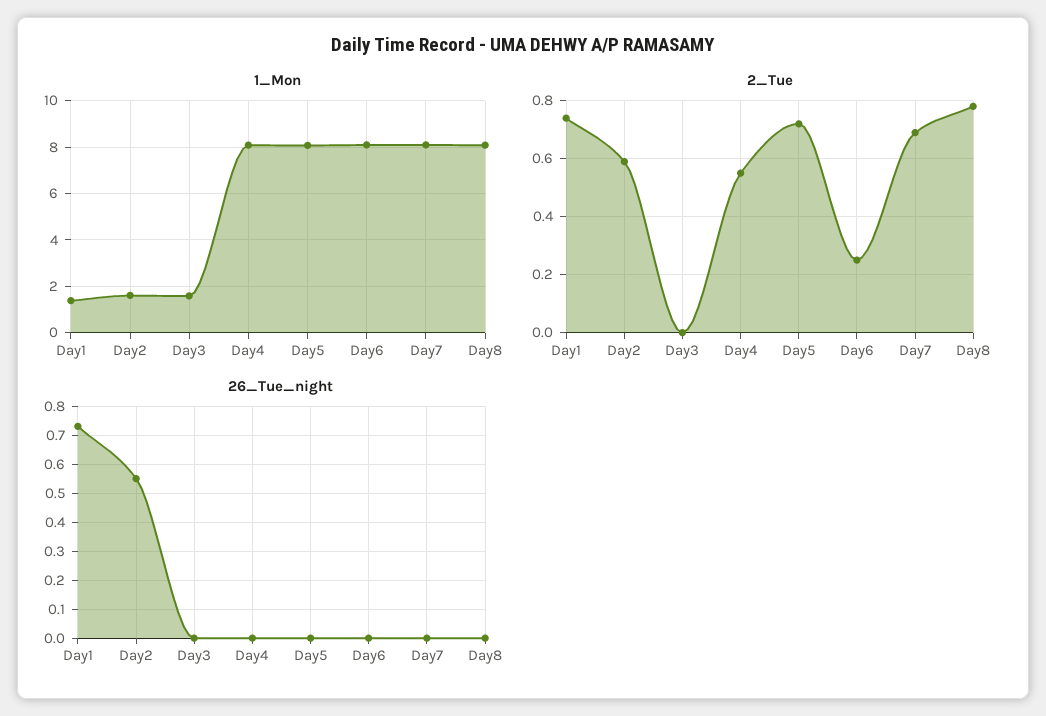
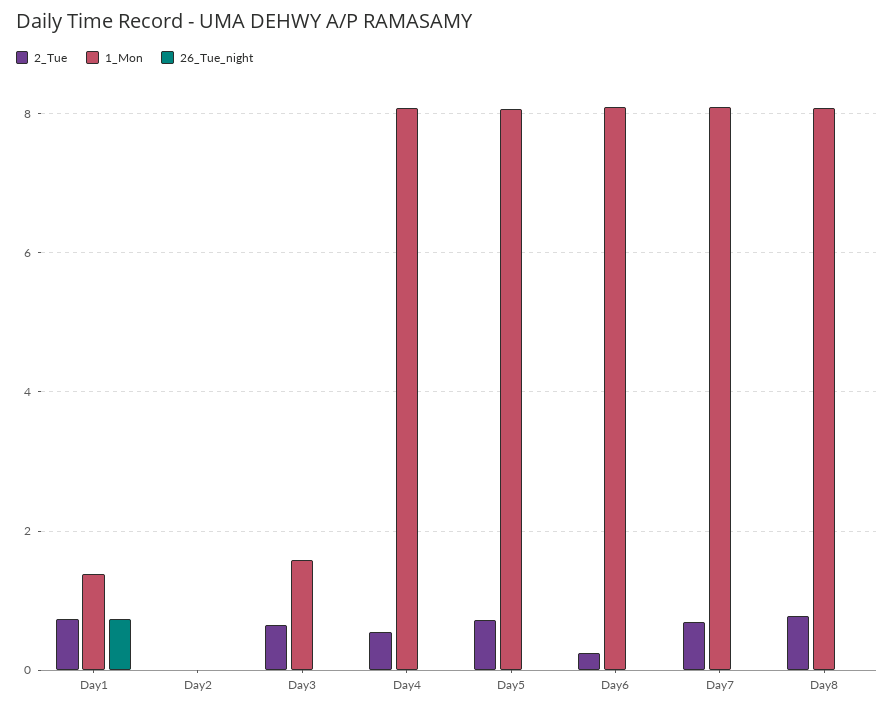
  {
    "1_Mon": {
      "Day1": 1.4,
-     "Day2": 1.5,
+     "Day2": 0,
      "Day3": 1.6,
      "Day4": 8,
      "Day5": 8,
      "Day6": 8,
      "Day7": 8,
      "Day8": 8
    },
    "2_Tue": {
      "Day1": 0.75,
-     "Day2": 0.6,
+     "Day2": 0,
-     "Day3": 0,
+     "Day3": 0.6,
      "Day4": 0.55,
      "Day5": 0.7,
      "Day6": 0.25,
      "Day7": 0.7,
      "Day8": 0.8
    },
    "26_Tue_night": {
      "Day1": 0.75,
-     "Day2": 0.55,
+     "Day2": 0,
      "Day3": 0,
      "Day4": 0,
      "Day5": 0,
      "Day6": 0,
      "Day7": 0,
      "Day8": 0
    }
  }

